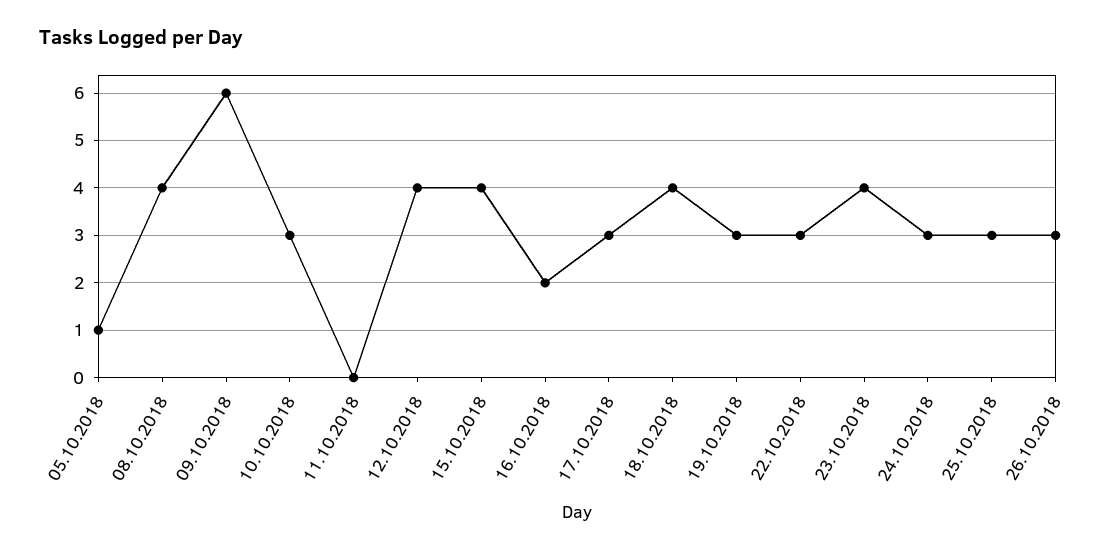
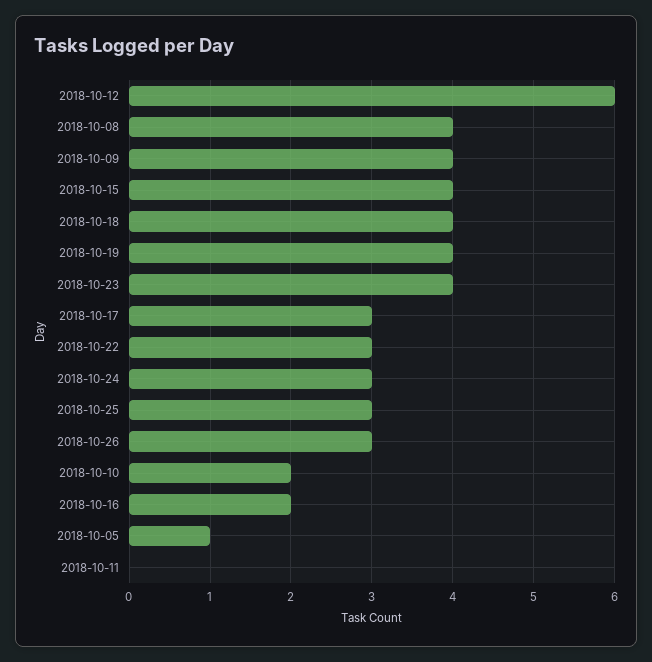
  {
    "05.10.2018": 1,
    "08.10.2018": 4,
-   "09.10.2018": 6,
+   "09.10.2018": 4,
-   "10.10.2018": 3,
+   "10.10.2018": 2,
    "11.10.2018": 0,
-   "12.10.2018": 4,
+   "12.10.2018": 6,
    "15.10.2018": 4,
    "16.10.2018": 2,
    "17.10.2018": 3,
    "18.10.2018": 4,
-   "19.10.2018": 3,
+   "19.10.2018": 4,
    "22.10.2018": 3,
    "23.10.2018": 4,
    "24.10.2018": 3,
    "25.10.2018": 3,
    "26.10.2018": 3
  }

